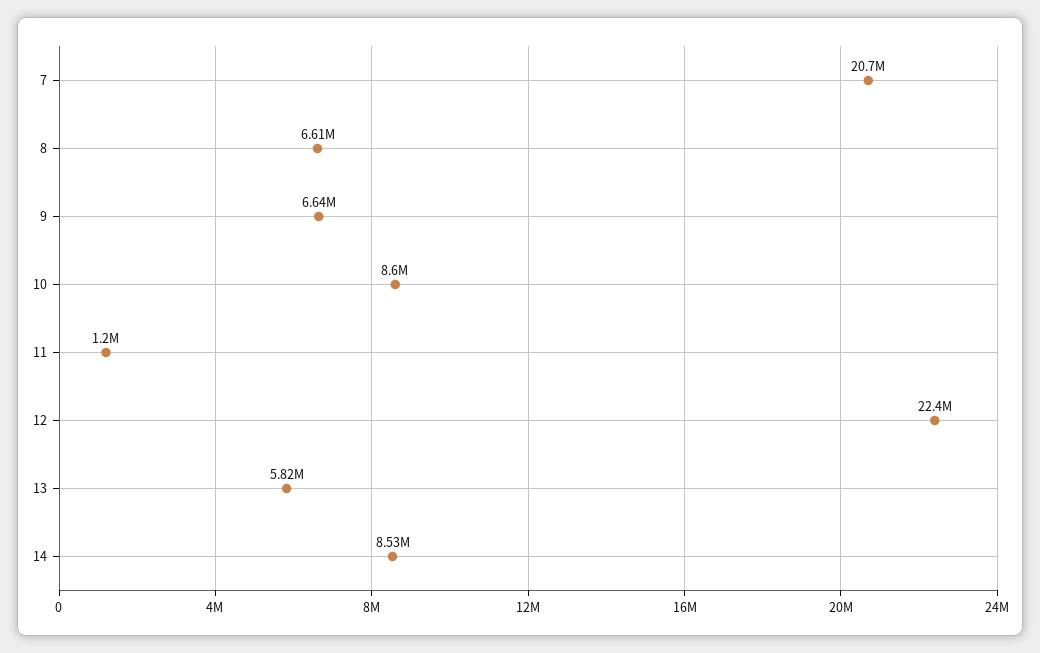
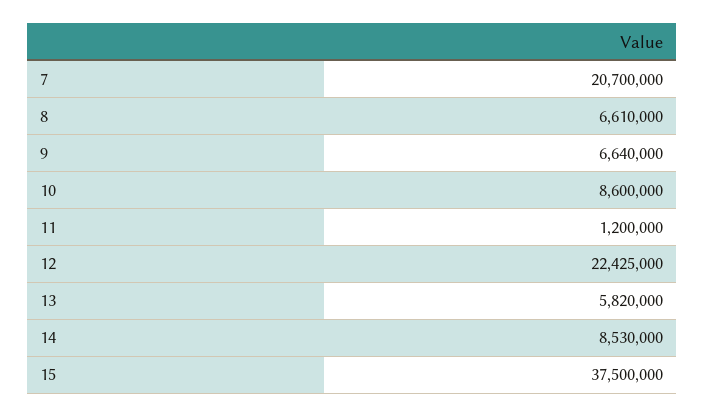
  {
    "7": 20700000,
    "8": 6610000,
    "9": 6640000,
    "10": 8600000,
    "11": 1200000,
    "12": 22425000,
    "13": 5820000,
-   "14": 8530000
+   "14": 8530000,
+   "15": 37500000
  }

